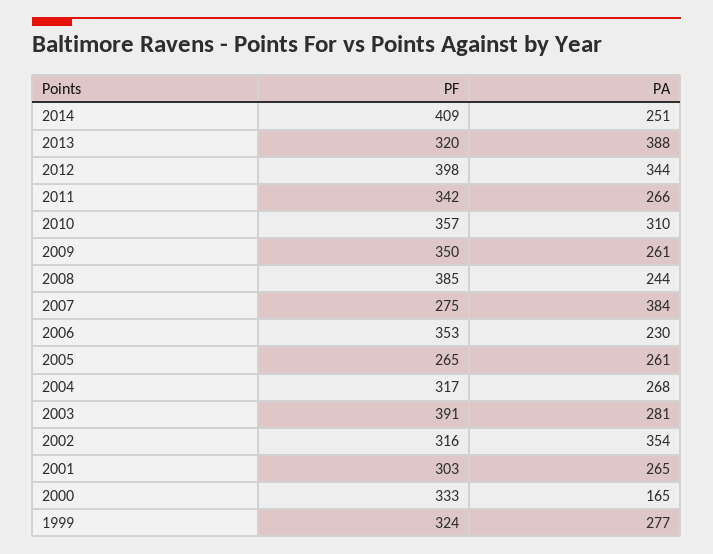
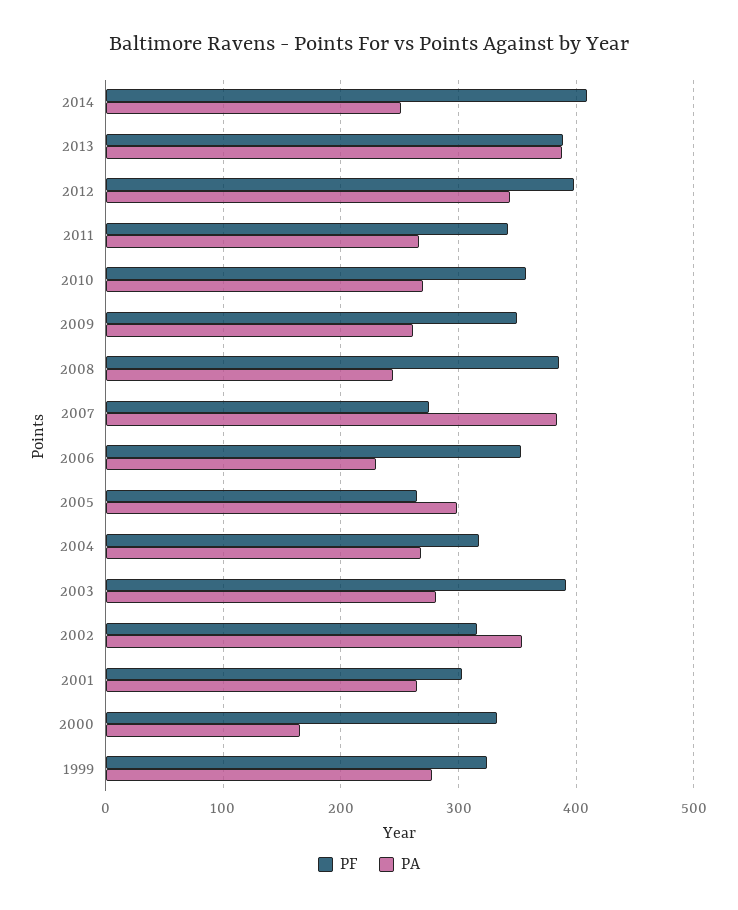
  {
    "PF": {
      "2014": 409,
-     "2013": 320,
+     "2013": 390,
      "2012": 398,
      "2011": 342,
      "2010": 357,
      "2009": 350,
      "2008": 385,
      "2007": 275,
      "2006": 353,
      "2005": 265,
      "2004": 317,
      "2003": 391,
      "2002": 316,
      "2001": 303,
      "2000": 333,
      "1999": 324
    },
    "PA": {
      "2014": 251,
      "2013": 388,
      "2012": 344,
      "2011": 266,
-     "2010": 310,
+     "2010": 270,
      "2009": 261,
      "2008": 244,
      "2007": 384,
      "2006": 230,
-     "2005": 261,
+     "2005": 300,
      "2004": 268,
      "2003": 281,
      "2002": 354,
      "2001": 265,
      "2000": 165,
      "1999": 277
    }
  }

